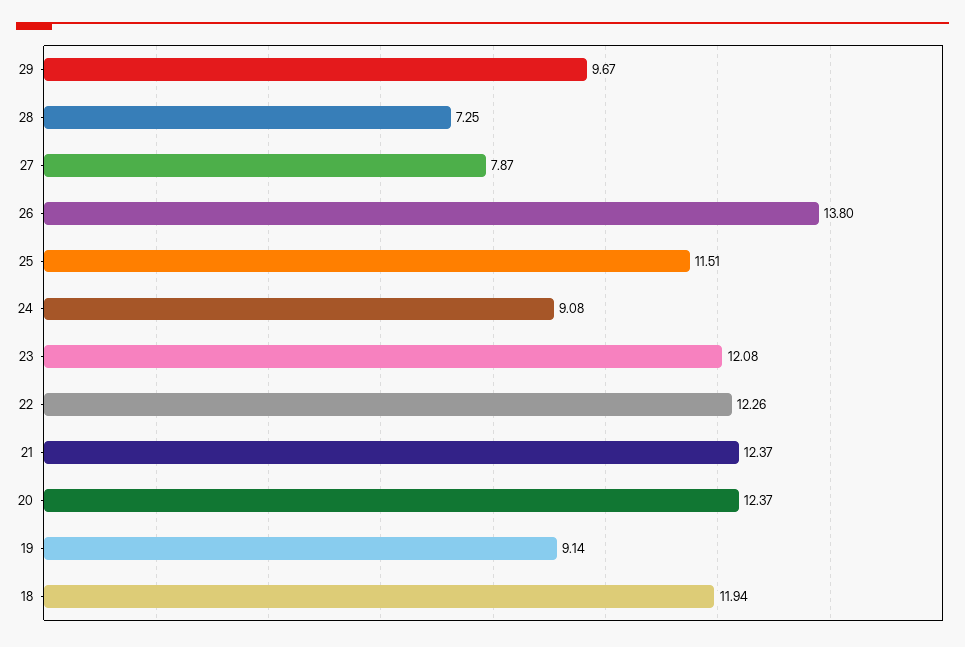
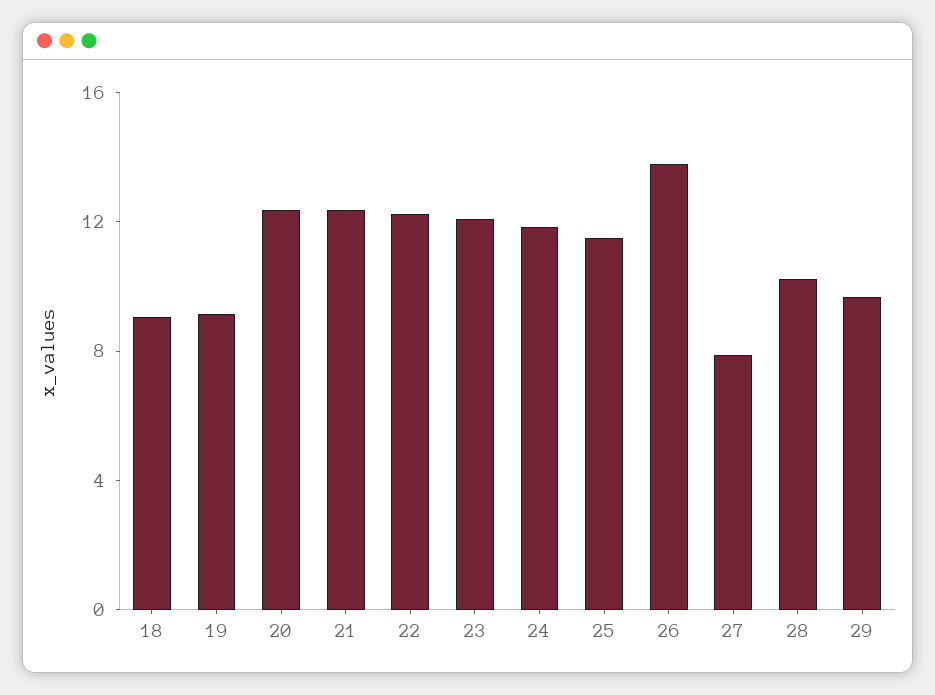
  {
    "29": 9.67,
-   "28": 7.25,
+   "28": 10,
    "27": 7.87,
    "26": 13.8,
    "25": 11.51,
-   "24": 9.08,
+   "24": 12,
    "23": 12.08,
    "22": 12.26,
    "21": 12.37,
    "20": 12.37,
    "19": 9.14,
-   "18": 11.94
+   "18": 9
  }

